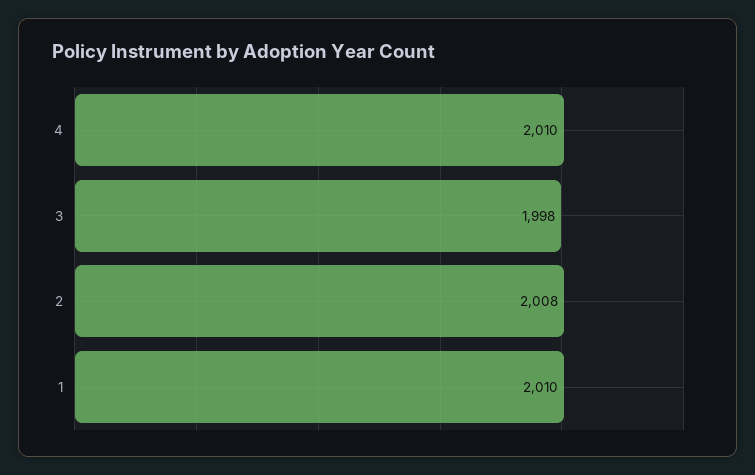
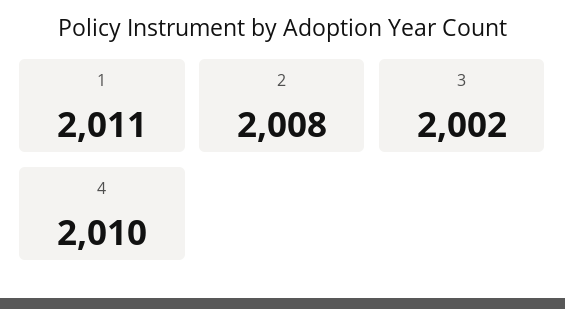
  {
    "4": 2010,
-   "3": 1998,
+   "3": 2002,
    "2": 2008,
-   "1": 2010
+   "1": 2011
  }

